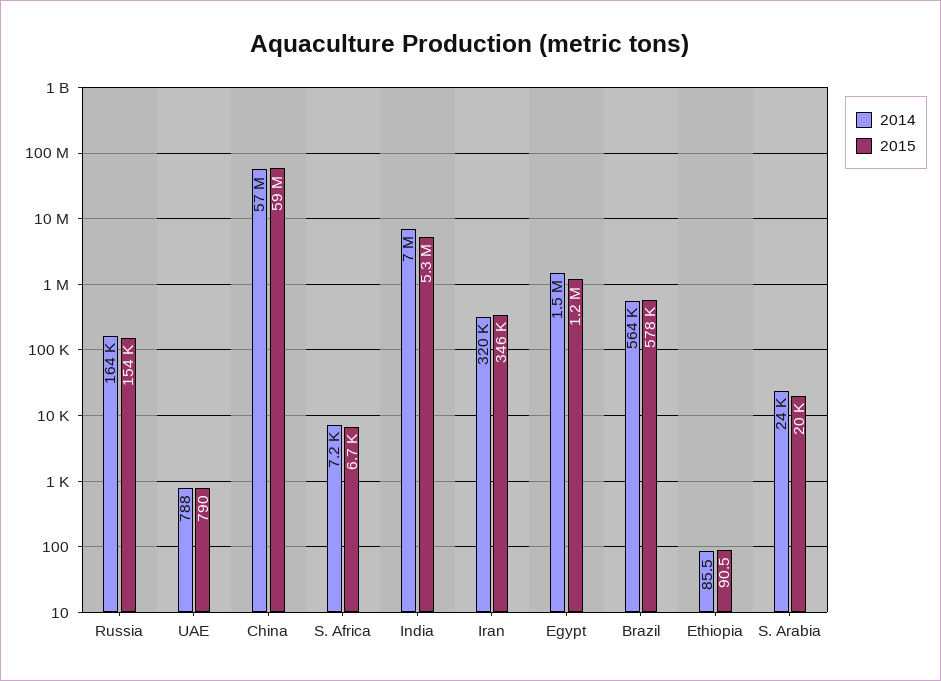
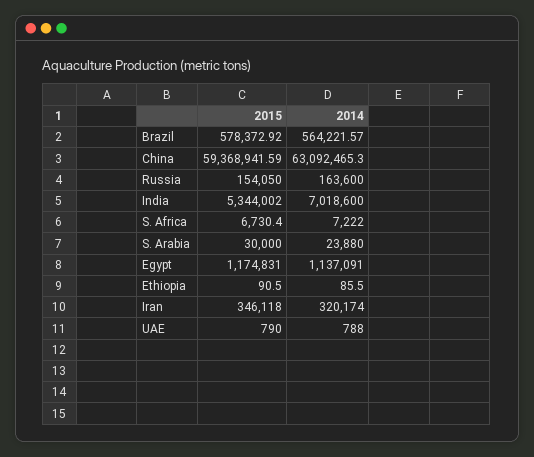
  {
    "2014": {
      "Russia": 163600,
      "UAE": 788,
-     "China": 57000000,
+     "China": 63092465.3,
      "S. Africa": 7222,
      "India": 7018600,
      "Iran": 320174,
-     "Egypt": 1500000,
+     "Egypt": 1137091,
      "Brazil": 564221.57,
      "Ethiopia": 85.5,
      "S. Arabia": 23880
    },
    "2015": {
      "Russia": 154050,
      "UAE": 790,
      "China": 59368941.59,
      "S. Africa": 6730.4,
      "India": 5344002,
      "Iran": 346118,
      "Egypt": 1174831,
      "Brazil": 578372.92,
      "Ethiopia": 90.5,
-     "S. Arabia": 20000
+     "S. Arabia": 30000
    }
  }

